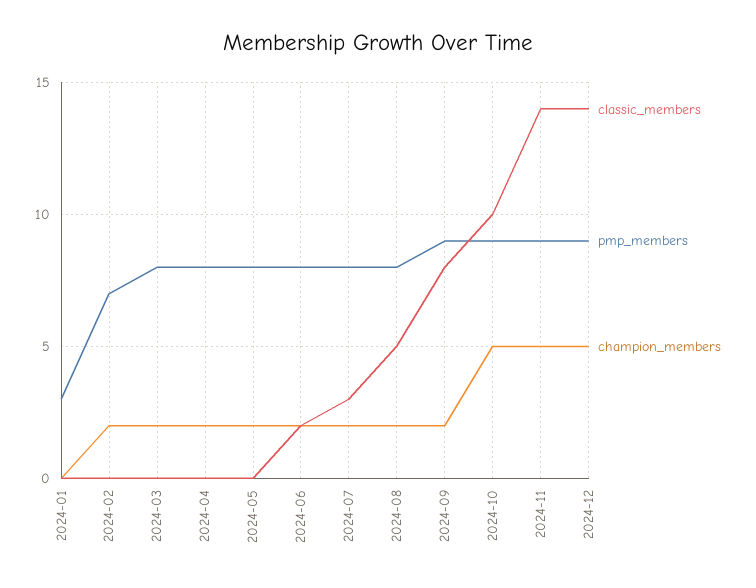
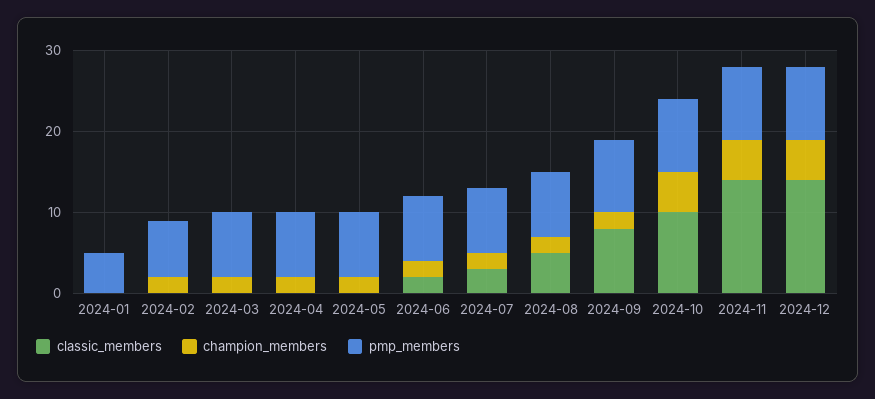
  {
    "classic_members": {
      "2024-01": 0,
      "2024-02": 0,
      "2024-03": 0,
      "2024-04": 0,
      "2024-05": 0,
      "2024-06": 2,
      "2024-07": 3,
      "2024-08": 5,
      "2024-09": 8,
      "2024-10": 10,
      "2024-11": 14,
      "2024-12": 14
    },
    "pmp_members": {
-     "2024-01": 3,
+     "2024-01": 5,
      "2024-02": 7,
      "2024-03": 8,
      "2024-04": 8,
      "2024-05": 8,
      "2024-06": 8,
      "2024-07": 8,
      "2024-08": 8,
      "2024-09": 9,
      "2024-10": 9,
      "2024-11": 9,
      "2024-12": 9
    },
    "champion_members": {
      "2024-01": 0,
      "2024-02": 2,
      "2024-03": 2,
      "2024-04": 2,
      "2024-05": 2,
      "2024-06": 2,
      "2024-07": 2,
      "2024-08": 2,
      "2024-09": 2,
      "2024-10": 5,
      "2024-11": 5,
      "2024-12": 5
    }
  }

